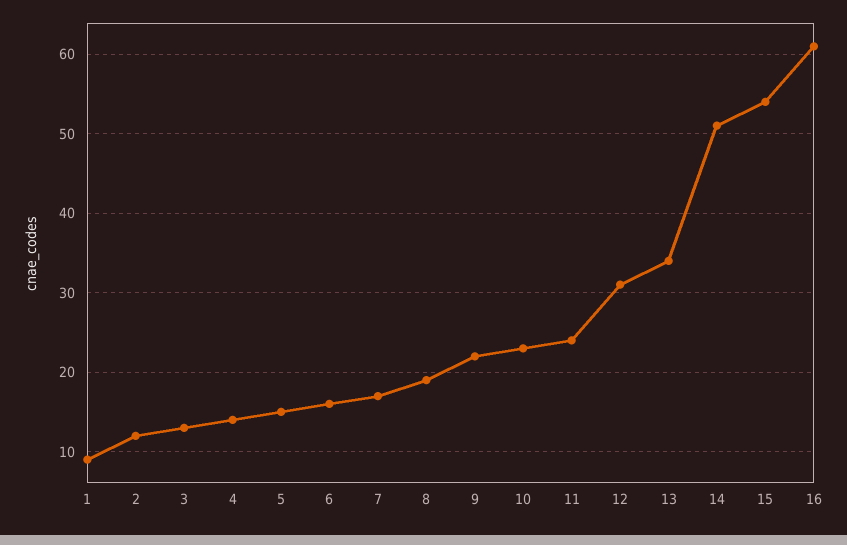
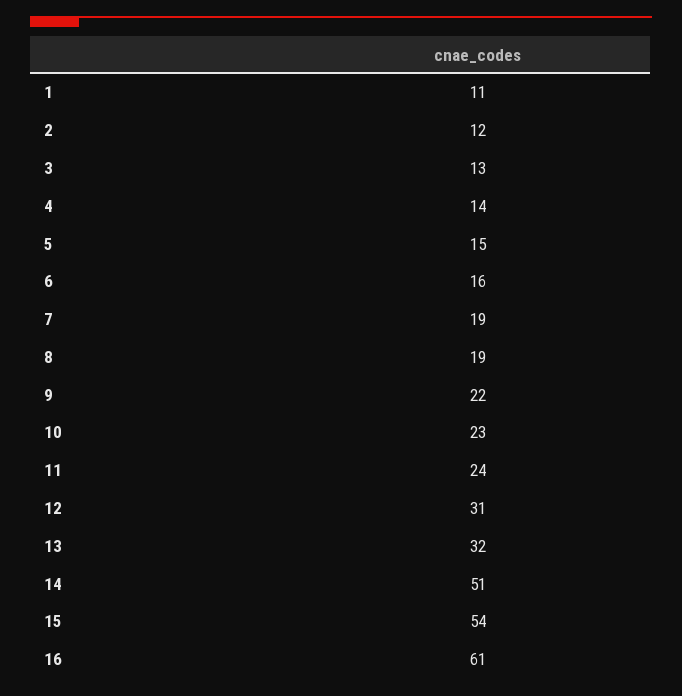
  {
-   "1": 9,
+   "1": 11,
    "2": 12,
    "3": 13,
    "4": 14,
    "5": 15,
    "6": 16,
-   "7": 17,
+   "7": 19,
    "8": 19,
    "9": 22,
    "10": 23,
    "11": 24,
    "12": 31,
-   "13": 34,
+   "13": 32,
    "14": 51,
    "15": 54,
    "16": 61
  }

